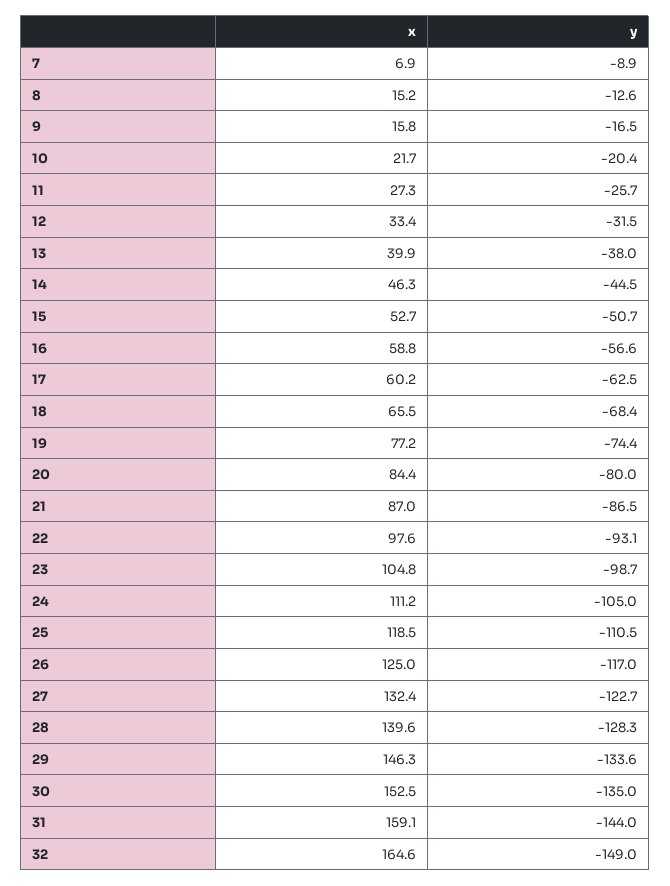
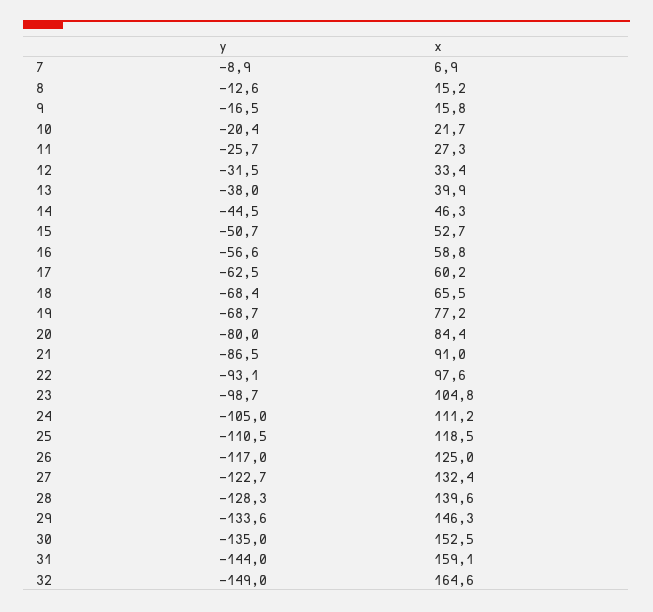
  {
    "x": {
      "7": 6.9,
      "8": 15.2,
      "9": 15.8,
      "10": 21.7,
      "11": 27.3,
      "12": 33.4,
      "13": 39.9,
      "14": 46.3,
      "15": 52.7,
      "16": 58.8,
      "17": 60.2,
      "18": 65.5,
      "19": 77.2,
      "20": 84.4,
-     "21": 87,
+     "21": 91,
      "22": 97.6,
      "23": 104.8,
      "24": 111.2,
      "25": 118.5,
      "26": 125,
      "27": 132.4,
      "28": 139.6,
      "29": 146.3,
      "30": 152.5,
      "31": 159.1,
      "32": 164.6
    },
    "y": {
      "7": -8.9,
      "8": -12.6,
      "9": -16.5,
      "10": -20.4,
      "11": -25.7,
      "12": -31.5,
      "13": -38,
      "14": -44.5,
      "15": -50.7,
      "16": -56.6,
      "17": -62.5,
      "18": -68.4,
-     "19": -74.4,
+     "19": -68.7,
      "20": -80,
      "21": -86.5,
      "22": -93.1,
      "23": -98.7,
      "24": -105,
      "25": -110.5,
      "26": -117,
      "27": -122.7,
      "28": -128.3,
      "29": -133.6,
      "30": -135,
      "31": -144,
      "32": -149
    }
  }

